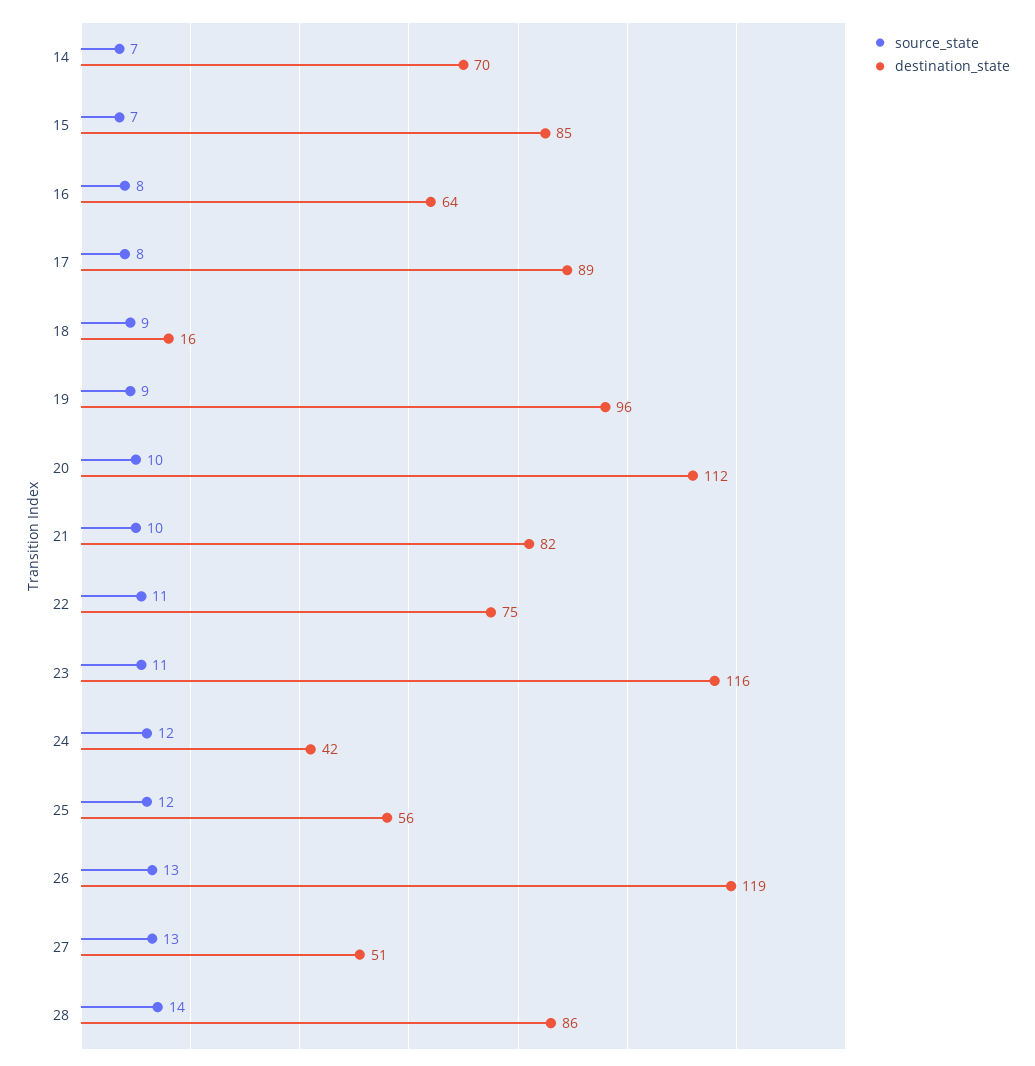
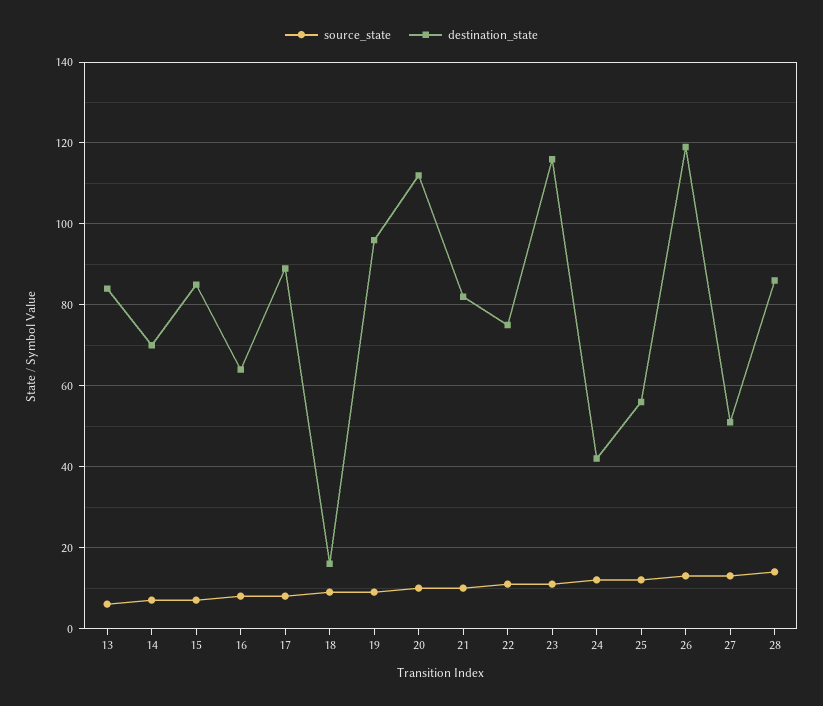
  {
    "source_state": {
      "14": 7,
      "15": 7,
      "16": 8,
      "17": 8,
      "18": 9,
      "19": 9,
      "20": 10,
      "21": 10,
      "22": 11,
      "23": 11,
      "24": 12,
      "25": 12,
      "26": 13,
      "27": 13,
-     "28": 14
+     "28": 14,
+     "13": 5
    },
    "destination_state": {
      "14": 70,
      "15": 85,
      "16": 64,
      "17": 89,
      "18": 16,
      "19": 96,
      "20": 112,
      "21": 82,
      "22": 75,
      "23": 116,
      "24": 42,
      "25": 56,
      "26": 119,
      "27": 51,
-     "28": 86
+     "28": 86,
+     "13": 85
    }
  }

